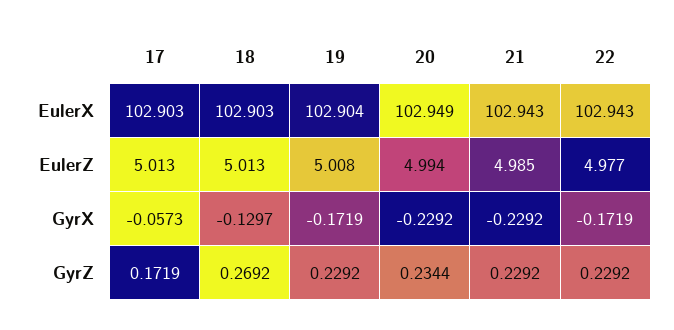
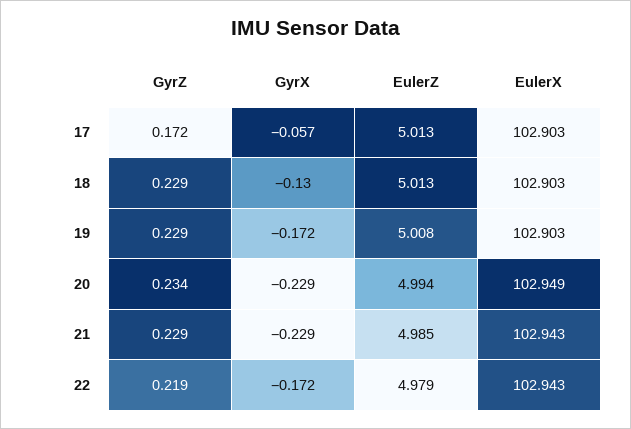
  {
    "17": {
      "EulerX": 102.903,
      "EulerZ": 5.013,
      "GyrX": -0.0573,
      "GyrZ": 0.1719
    },
    "18": {
      "EulerX": 102.903,
      "EulerZ": 5.013,
      "GyrX": -0.1297,
-     "GyrZ": 0.2692
+     "GyrZ": 0.229
    },
    "19": {
-     "EulerX": 102.904,
+     "EulerX": 102.903,
      "EulerZ": 5.008,
      "GyrX": -0.1719,
      "GyrZ": 0.2292
    },
    "20": {
      "EulerX": 102.949,
      "EulerZ": 4.994,
      "GyrX": -0.2292,
      "GyrZ": 0.2344
    },
    "21": {
      "EulerX": 102.943,
      "EulerZ": 4.985,
      "GyrX": -0.2292,
      "GyrZ": 0.2292
    },
    "22": {
      "EulerX": 102.943,
-     "EulerZ": 4.977,
+     "EulerZ": 4.979,
      "GyrX": -0.1719,
-     "GyrZ": 0.2292
+     "GyrZ": 0.219
    }
  }

